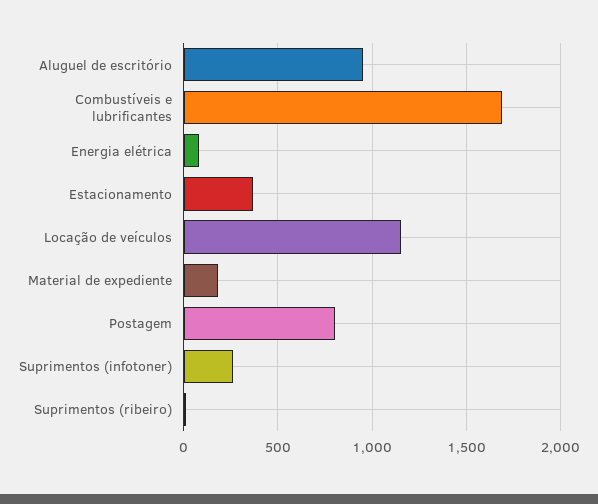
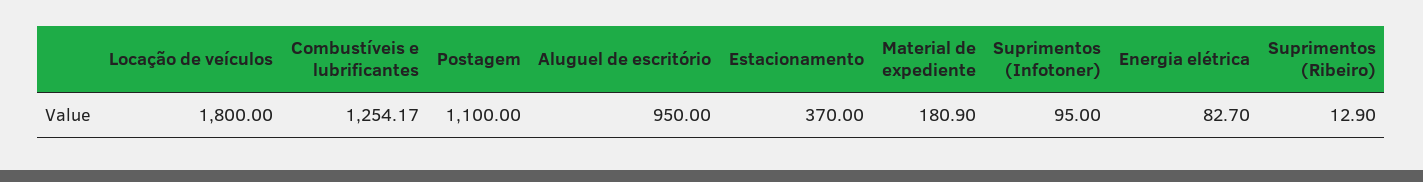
  {
    "Aluguel de escritório": 950,
-   "Combustíveis e lubrificantes": 1700,
+   "Combustíveis e lubrificantes": 1254.17,
    "Energia elétrica": 82.7,
    "Estacionamento": 370,
-   "Locação de veículos": 1150,
+   "Locação de veículos": 1800,
    "Material de expediente": 180.9,
-   "Postagem": 800,
+   "Postagem": 1100,
-   "Suprimentos (infotoner)": 250,
+   "Suprimentos (infotoner)": 95,
    "Suprimentos (ribeiro)": 12.9
  }

